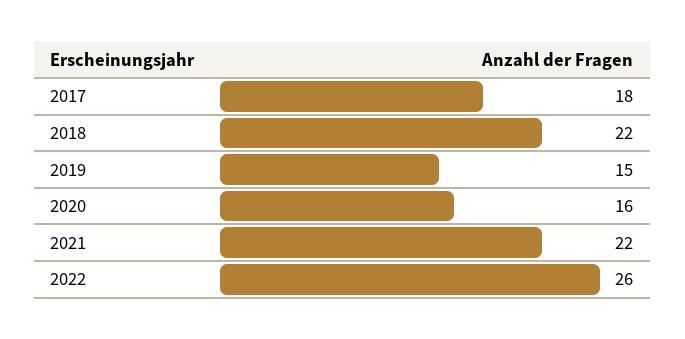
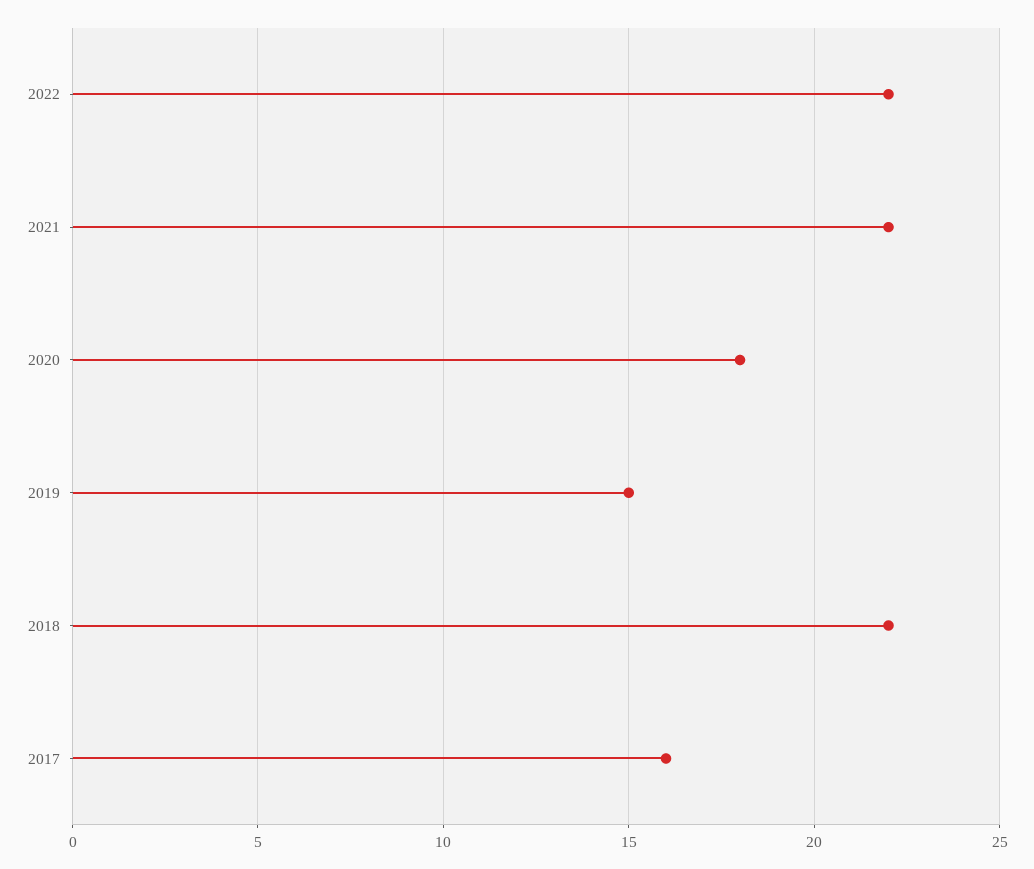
  {
-   "2017": 18,
+   "2017": 16,
    "2018": 22,
    "2019": 15,
-   "2020": 16,
+   "2020": 18,
    "2021": 22,
-   "2022": 26
+   "2022": 22
  }

